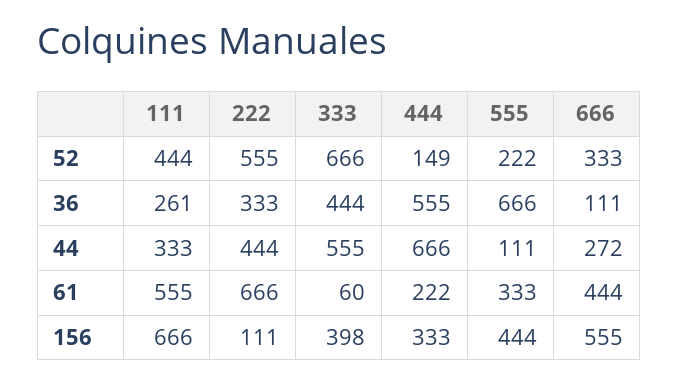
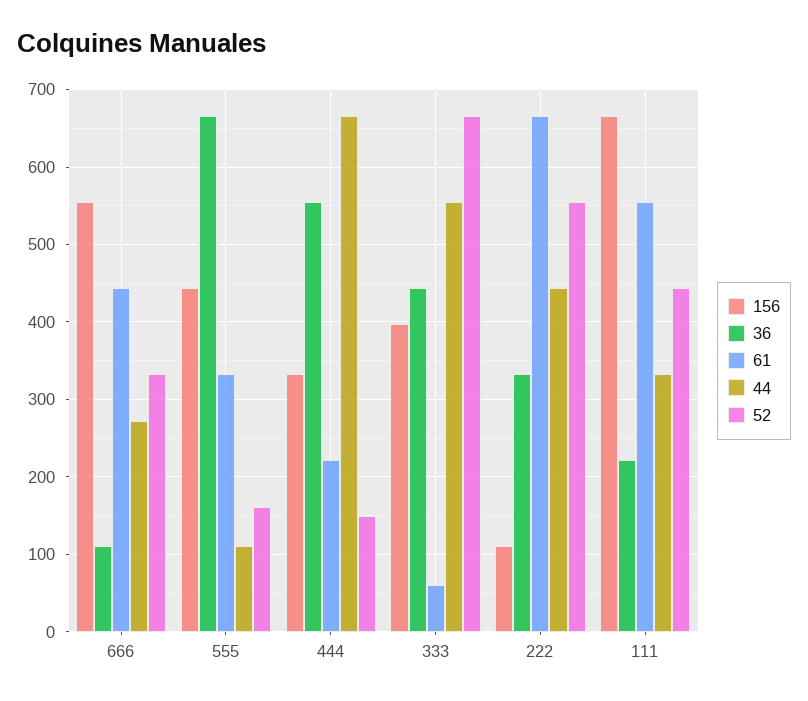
  {
    "52": {
      "111": 444,
      "222": 555,
      "333": 666,
      "444": 149,
-     "555": 222,
+     "555": 160,
      "666": 333
    },
    "36": {
-     "111": 261,
+     "111": 220,
      "222": 333,
      "333": 444,
      "444": 555,
      "555": 666,
      "666": 111
    },
    "44": {
      "111": 333,
      "222": 444,
      "333": 555,
      "444": 666,
      "555": 111,
      "666": 272
    },
    "61": {
      "111": 555,
      "222": 666,
      "333": 60,
      "444": 222,
      "555": 333,
      "666": 444
    },
    "156": {
      "111": 666,
      "222": 111,
      "333": 398,
      "444": 333,
      "555": 444,
      "666": 555
    }
  }

